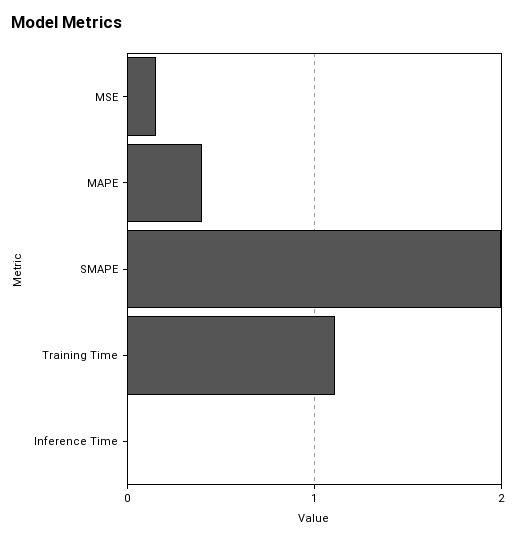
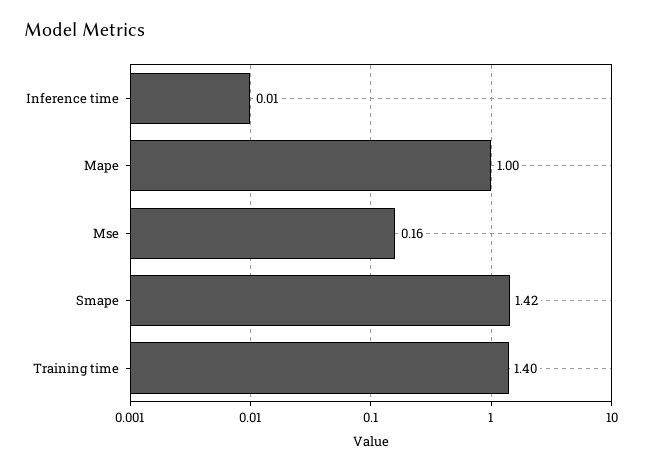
  {
    "MSE": 0.16,
-   "MAPE": 0.4,
+   "MAPE": 1,
-   "SMAPE": 2,
+   "SMAPE": 1.42,
-   "Training Time": 1.1,
+   "Training Time": 1.4,
    "Inference Time": 0.01
  }

